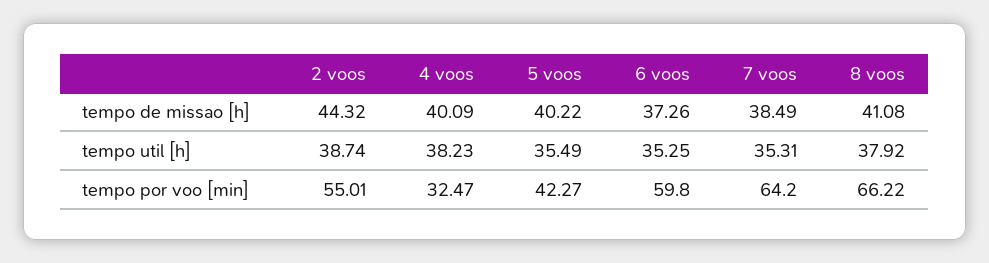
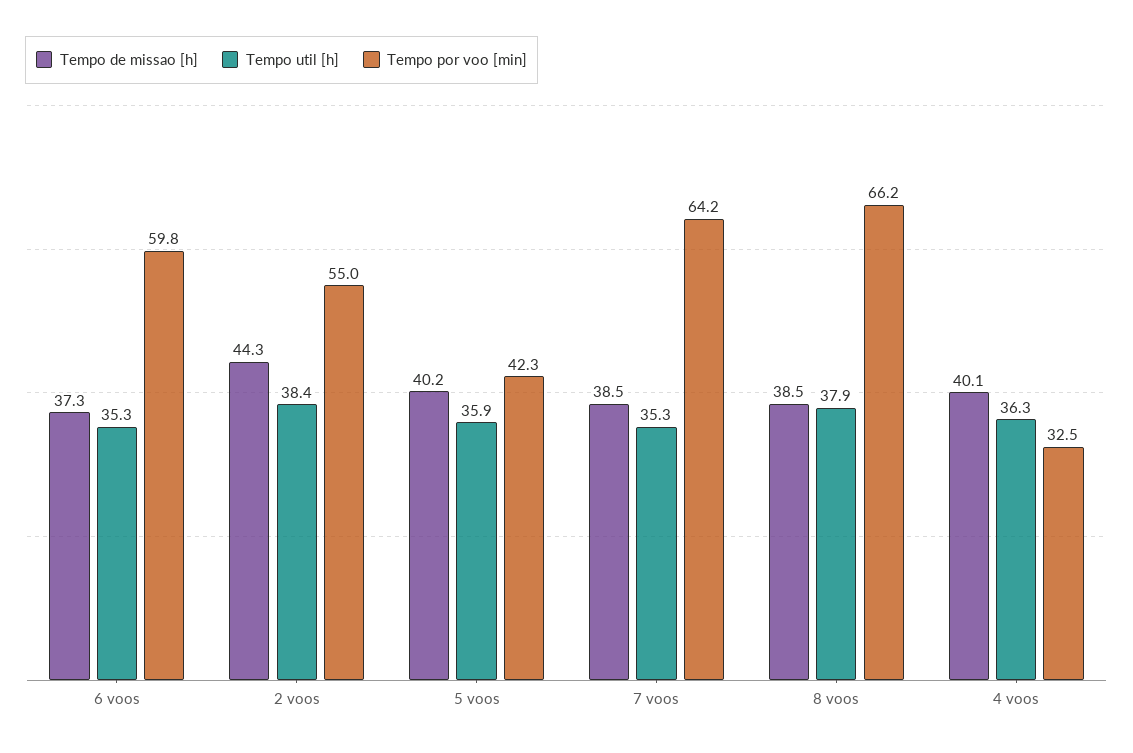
  {
    "tempo de missao [h]": {
      "2 voos": 44.32,
      "4 voos": 40.09,
      "5 voos": 40.22,
      "6 voos": 37.26,
      "7 voos": 38.49,
-     "8 voos": 41.08
+     "8 voos": 38.5
    },
    "tempo util [h]": {
-     "2 voos": 38.74,
+     "2 voos": 38.4,
-     "4 voos": 38.23,
+     "4 voos": 36.3,
-     "5 voos": 35.49,
+     "5 voos": 35.9,
      "6 voos": 35.25,
      "7 voos": 35.31,
      "8 voos": 37.92
    },
    "tempo por voo [min]": {
      "2 voos": 55.01,
      "4 voos": 32.47,
      "5 voos": 42.27,
      "6 voos": 59.8,
      "7 voos": 64.2,
      "8 voos": 66.22
    }
  }

